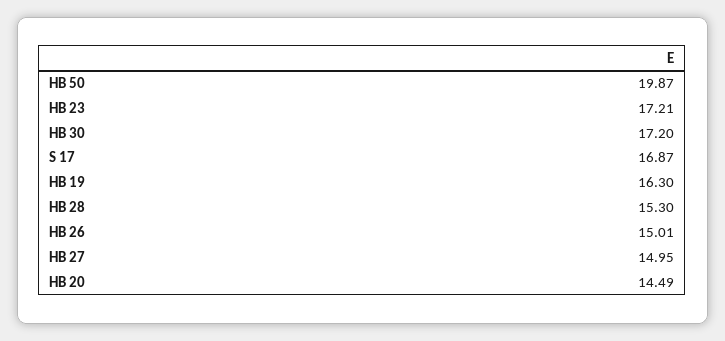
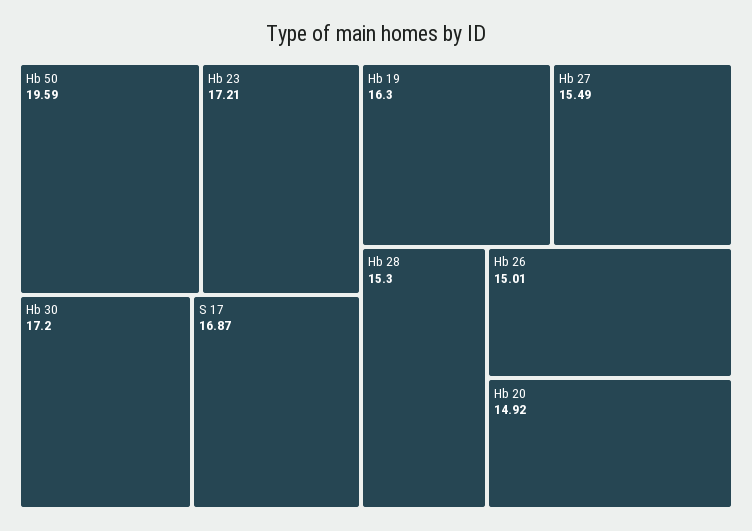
  {
-   "HB 50": 19.87,
+   "HB 50": 19.59,
    "HB 23": 17.21,
    "HB 30": 17.2,
    "S 17": 16.87,
    "HB 19": 16.3,
    "HB 28": 15.3,
    "HB 26": 15.01,
-   "HB 27": 14.95,
+   "HB 27": 15.49,
-   "HB 20": 14.49
+   "HB 20": 14.92
  }

